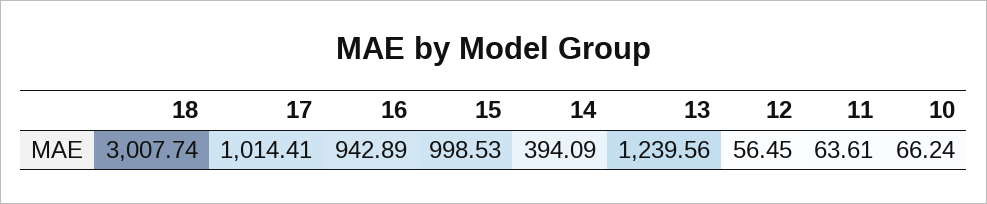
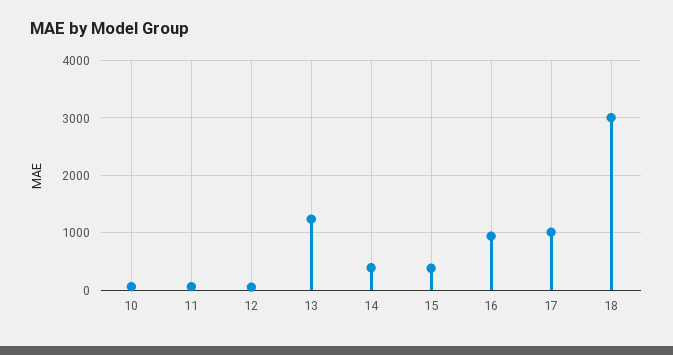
  {
    "18": 3007.74,
    "17": 1014.41,
    "16": 942.89,
-   "15": 998.53,
+   "15": 400,
    "14": 394.09,
    "13": 1239.56,
    "12": 56.45,
    "11": 63.61,
    "10": 66.24
  }

